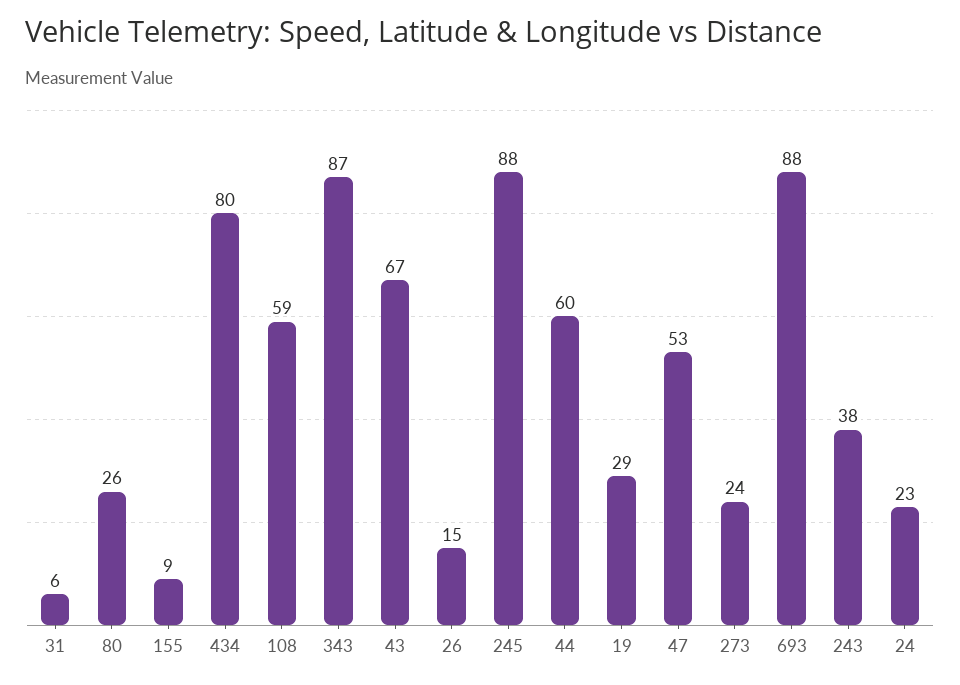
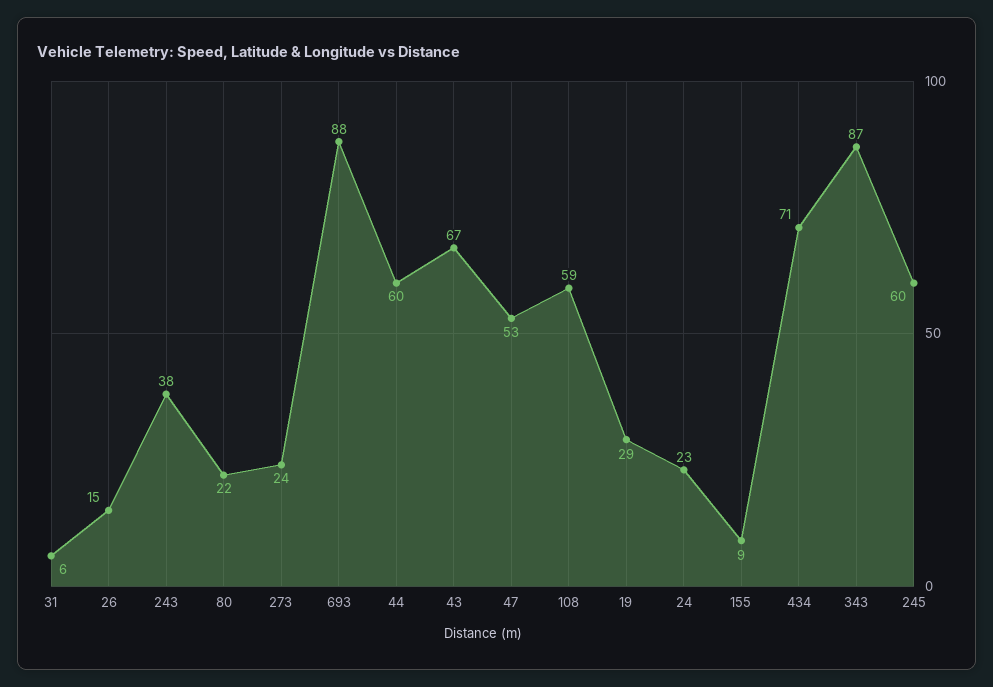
  {
    "31": 6,
-   "80": 26,
+   "80": 22,
    "155": 9,
-   "434": 80,
+   "434": 71,
    "108": 59,
    "343": 87,
    "43": 67,
    "26": 15,
-   "245": 88,
+   "245": 60,
    "44": 60,
    "19": 29,
    "47": 53,
    "273": 24,
    "693": 88,
    "243": 38,
    "24": 23
  }

